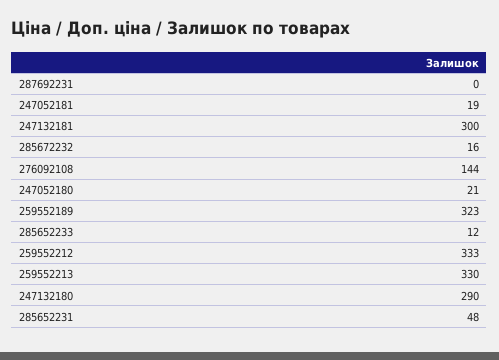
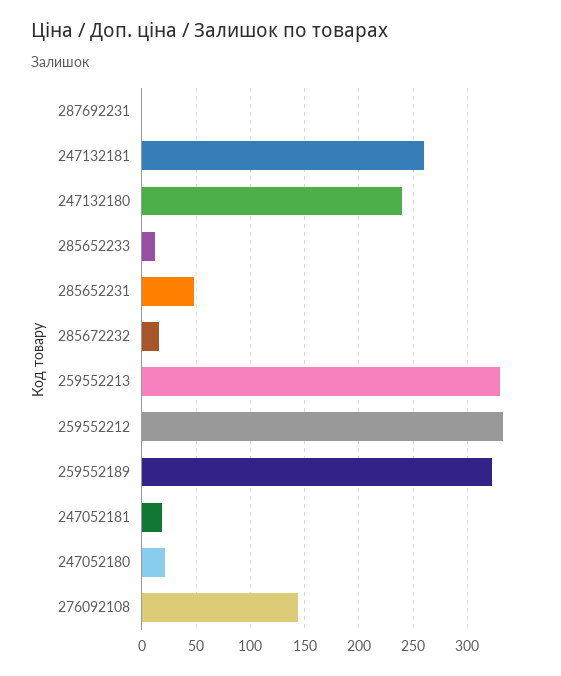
  {
    "287692231": 0,
    "247052181": 19,
-   "247132181": 300,
+   "247132181": 260,
    "285672232": 16,
    "276092108": 144,
    "247052180": 21,
    "259552189": 323,
    "285652233": 12,
    "259552212": 333,
    "259552213": 330,
-   "247132180": 290,
+   "247132180": 240,
    "285652231": 48
  }

